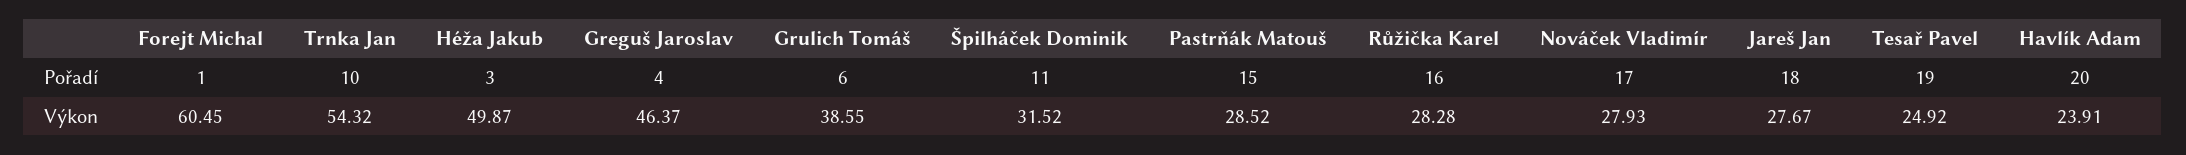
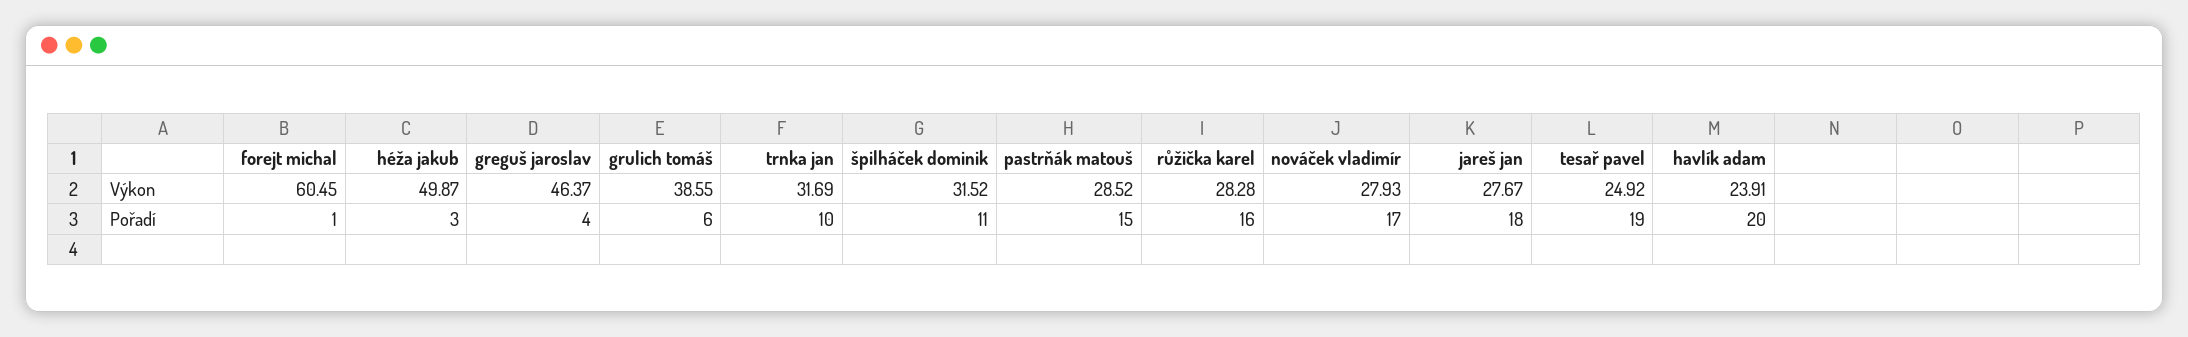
  {
    "Forejt Michal": {
      "Pořadí": 1,
      "Výkon": 60.45
    },
    "Trnka Jan": {
      "Pořadí": 10,
-     "Výkon": 54.32
+     "Výkon": 31.69
    },
    "Héža Jakub": {
      "Pořadí": 3,
      "Výkon": 49.87
    },
    "Greguš Jaroslav": {
      "Pořadí": 4,
      "Výkon": 46.37
    },
    "Grulich Tomáš": {
      "Pořadí": 6,
      "Výkon": 38.55
    },
    "Špilháček Dominik": {
      "Pořadí": 11,
      "Výkon": 31.52
    },
    "Pastrňák Matouš": {
      "Pořadí": 15,
      "Výkon": 28.52
    },
    "Růžička Karel": {
      "Pořadí": 16,
      "Výkon": 28.28
    },
    "Nováček Vladimír": {
      "Pořadí": 17,
      "Výkon": 27.93
    },
    "Jareš Jan": {
      "Pořadí": 18,
      "Výkon": 27.67
    },
    "Tesař Pavel": {
      "Pořadí": 19,
      "Výkon": 24.92
    },
    "Havlík Adam": {
      "Pořadí": 20,
      "Výkon": 23.91
    }
  }

